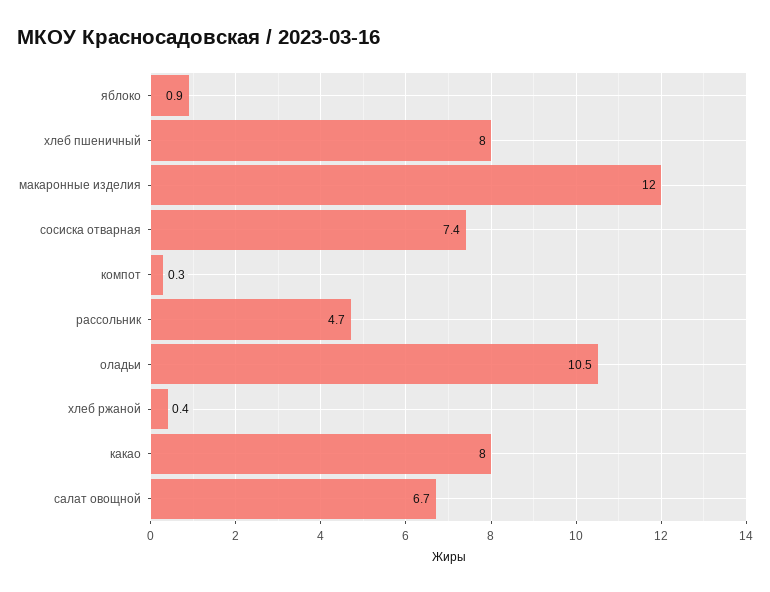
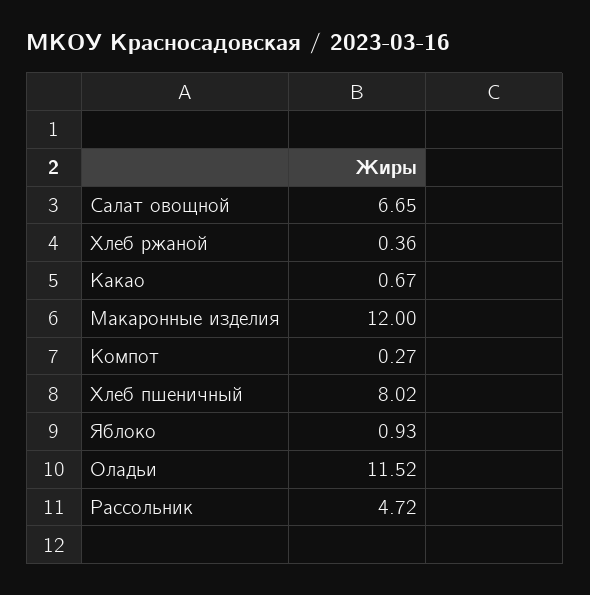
  {
    "яблоко": 0.93,
    "хлеб пшеничный": 8.02,
    "макаронные изделия": 12,
-   "сосиска отварная": 7.4,
    "компот": 0.27,
    "рассольник": 4.72,
-   "оладьи": 10.5,
+   "оладьи": 11.52,
    "хлеб ржаной": 0.36,
-   "какао": 8,
+   "какао": 0.67,
    "салат овощной": 6.65
  }

